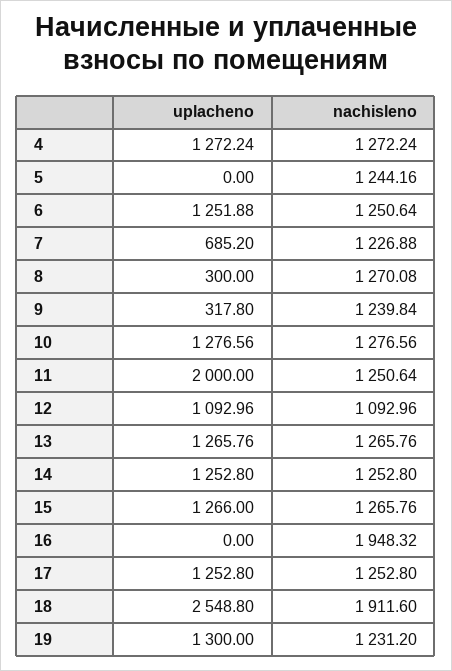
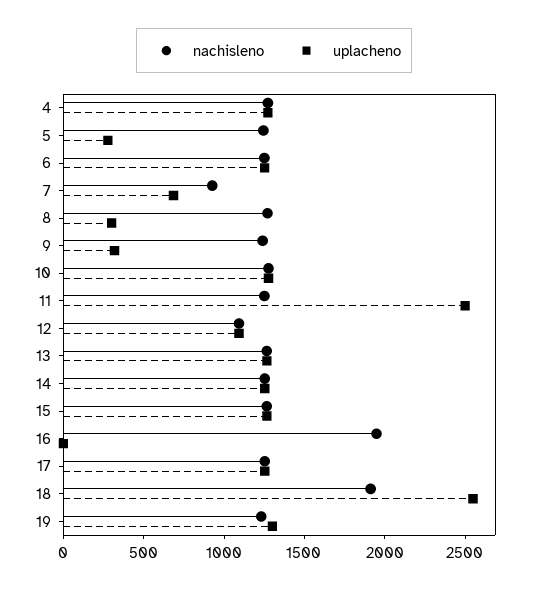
  {
    "uplacheno": {
      "4": 1272.24,
-     "5": 0,
+     "5": 300,
      "6": 1251.88,
      "7": 685.2,
      "8": 300,
      "9": 317.8,
      "10": 1276.56,
-     "11": 2000,
+     "11": 2500,
      "12": 1092.96,
      "13": 1265.76,
      "14": 1252.8,
      "15": 1266,
      "16": 0,
      "17": 1252.8,
      "18": 2548.8,
      "19": 1300
    },
    "nachisleno": {
      "4": 1272.24,
      "5": 1244.16,
      "6": 1250.64,
-     "7": 1226.88,
+     "7": 900,
      "8": 1270.08,
      "9": 1239.84,
      "10": 1276.56,
      "11": 1250.64,
      "12": 1092.96,
      "13": 1265.76,
      "14": 1252.8,
      "15": 1265.76,
      "16": 1948.32,
      "17": 1252.8,
      "18": 1911.6,
      "19": 1231.2
    }
  }

